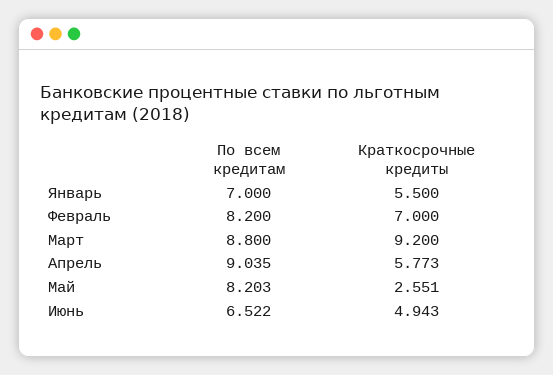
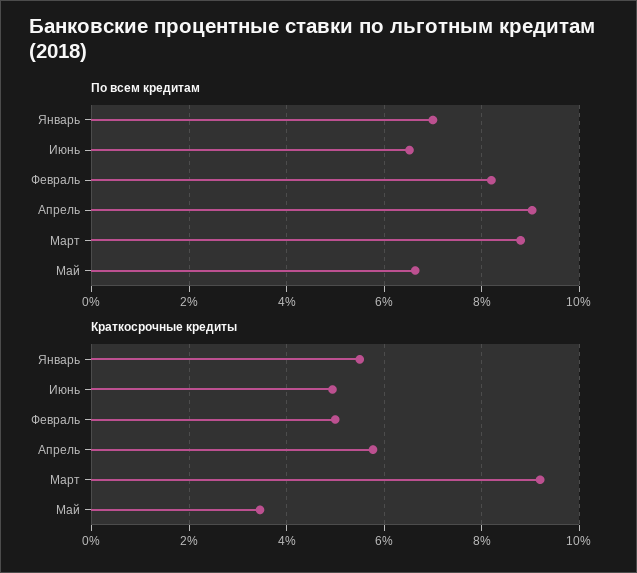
  {
    "По всем кредитам": {
      "Январь": 7,
      "Февраль": 8.2,
      "Март": 8.8,
      "Апрель": 9.035,
-     "Май": 8.203,
+     "Май": 6.6,
      "Июнь": 6.522
    },
    "Краткосрочные кредиты": {
      "Январь": 5.5,
-     "Февраль": 7,
+     "Февраль": 5,
      "Март": 9.2,
      "Апрель": 5.773,
-     "Май": 2.551,
+     "Май": 3.4,
      "Июнь": 4.943
    }
  }

